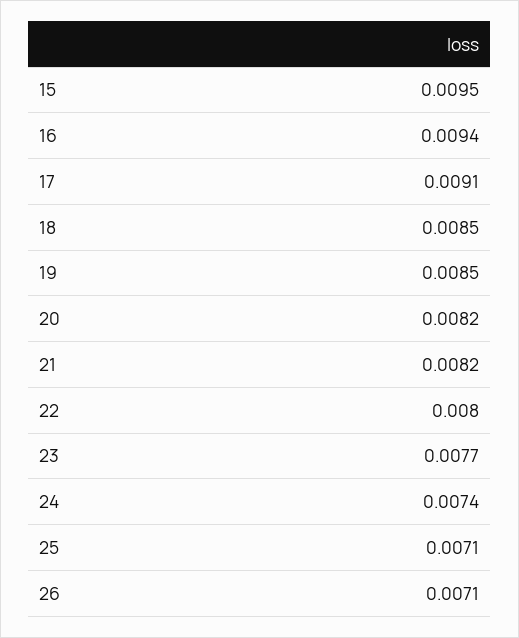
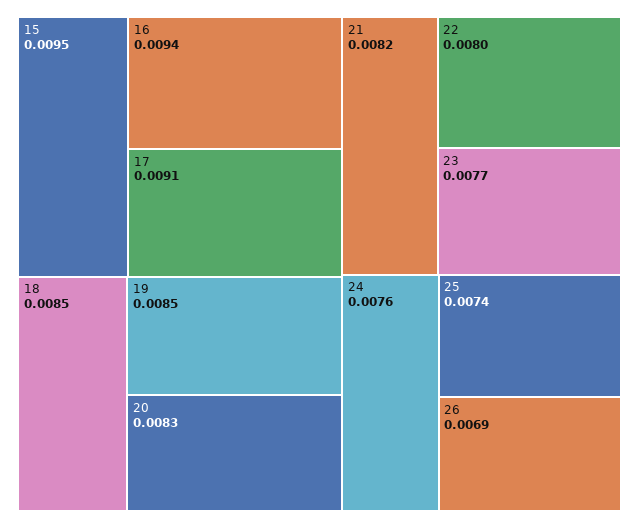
  {
    "15": 0.0095,
    "16": 0.0094,
    "17": 0.0091,
    "18": 0.0085,
    "19": 0.0085,
-   "20": 0.0082,
+   "20": 0.0083,
    "21": 0.0082,
    "22": 0.008,
    "23": 0.0077,
-   "24": 0.0074,
+   "24": 0.0076,
-   "25": 0.0071,
+   "25": 0.0074,
-   "26": 0.0071
+   "26": 0.0069
  }

